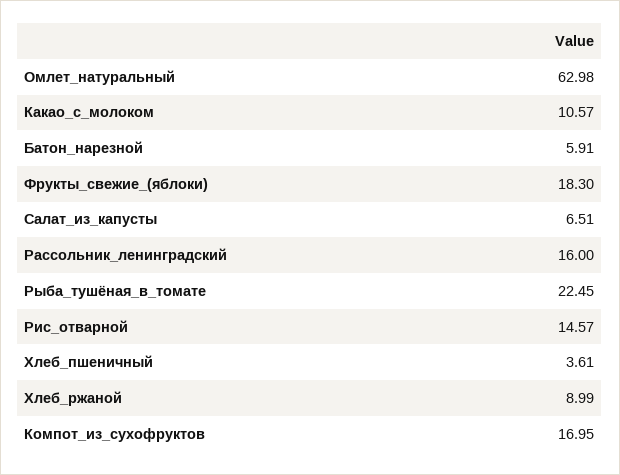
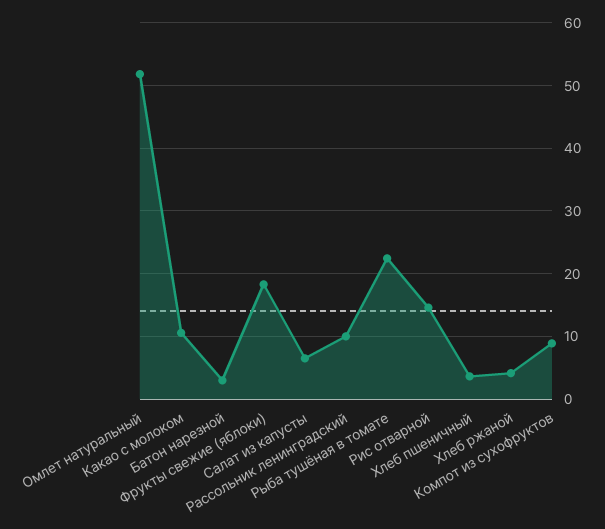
  {
-   "Омлет_натуральный": 62.98,
+   "Омлет_натуральный": 52,
    "Какао_с_молоком": 10.57,
-   "Батон_нарезной": 5.91,
+   "Батон_нарезной": 3,
    "Фрукты_свежие_(яблоки)": 18.3,
    "Салат_из_капусты": 6.51,
-   "Рассольник_ленинградский": 16,
+   "Рассольник_ленинградский": 10,
    "Рыба_тушёная_в_томате": 22.45,
    "Рис_отварной": 14.57,
    "Хлеб_пшеничный": 3.61,
-   "Хлеб_ржаной": 8.99,
+   "Хлеб_ржаной": 4,
-   "Компот_из_сухофруктов": 16.95
+   "Компот_из_сухофруктов": 9
  }

